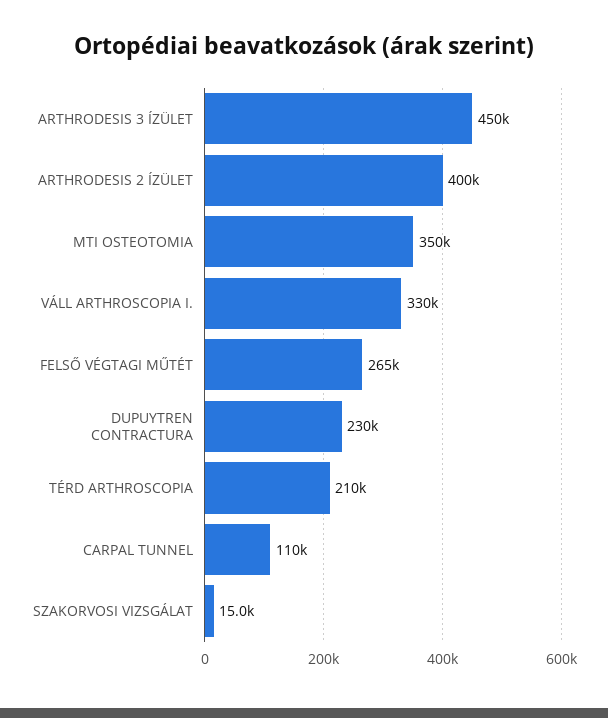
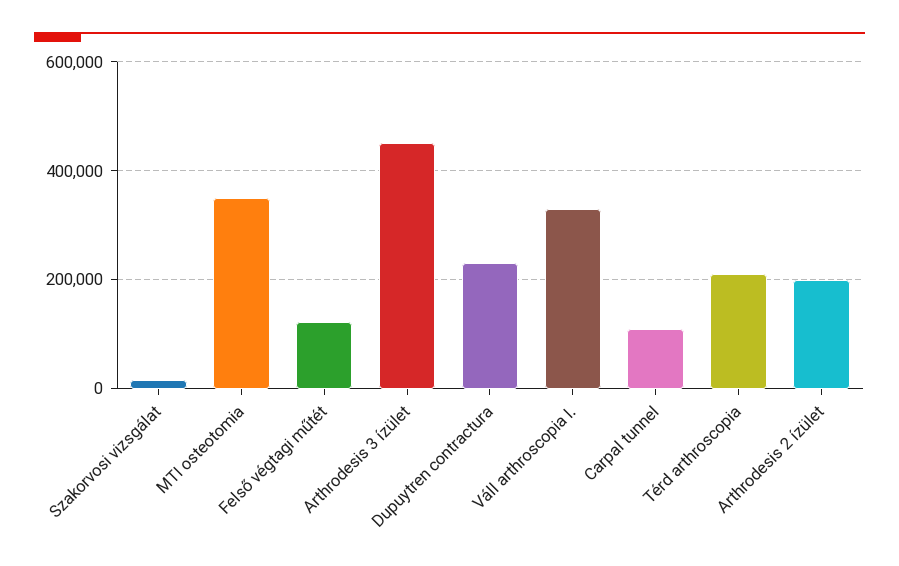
  {
    "ARTHRODESIS 3 ÍZÜLET": 450000,
-   "ARTHRODESIS 2 ÍZÜLET": 400000,
+   "ARTHRODESIS 2 ÍZÜLET": 200000,
    "MTI OSTEOTOMIA": 350000,
    "VÁLL ARTHROSCOPIA I.": 330000,
-   "FELSŐ VÉGTAGI MŰTÉT": 265000,
+   "FELSŐ VÉGTAGI MŰTÉT": 120000,
    "DUPUYTREN CONTRACTURA": 230000,
    "TÉRD ARTHROSCOPIA": 210000,
    "CARPAL TUNNEL": 110000,
    "SZAKORVOSI VIZSGÁLAT": 15000
  }

